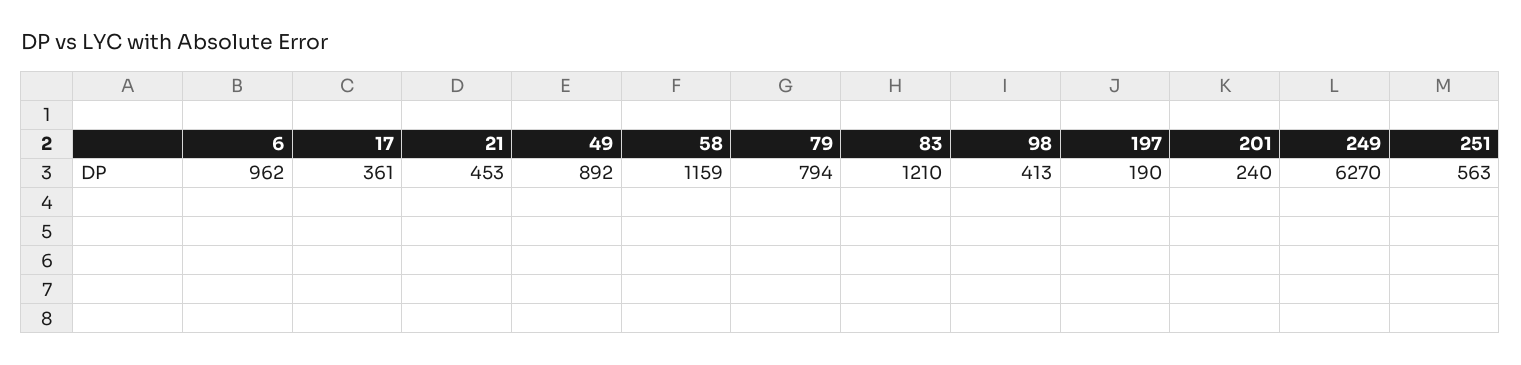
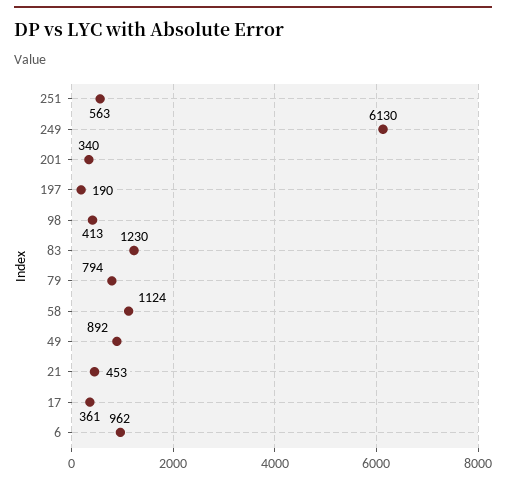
  {
    "6": 962,
    "17": 361,
    "21": 453,
    "49": 892,
-   "58": 1159,
+   "58": 1124,
    "79": 794,
-   "83": 1210,
+   "83": 1230,
    "98": 413,
    "197": 190,
-   "201": 240,
+   "201": 340,
-   "249": 6270,
+   "249": 6130,
    "251": 563
  }

